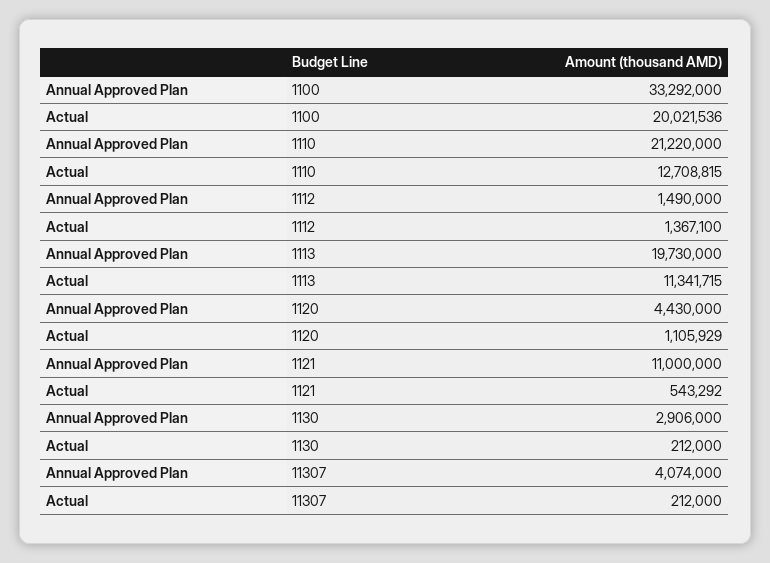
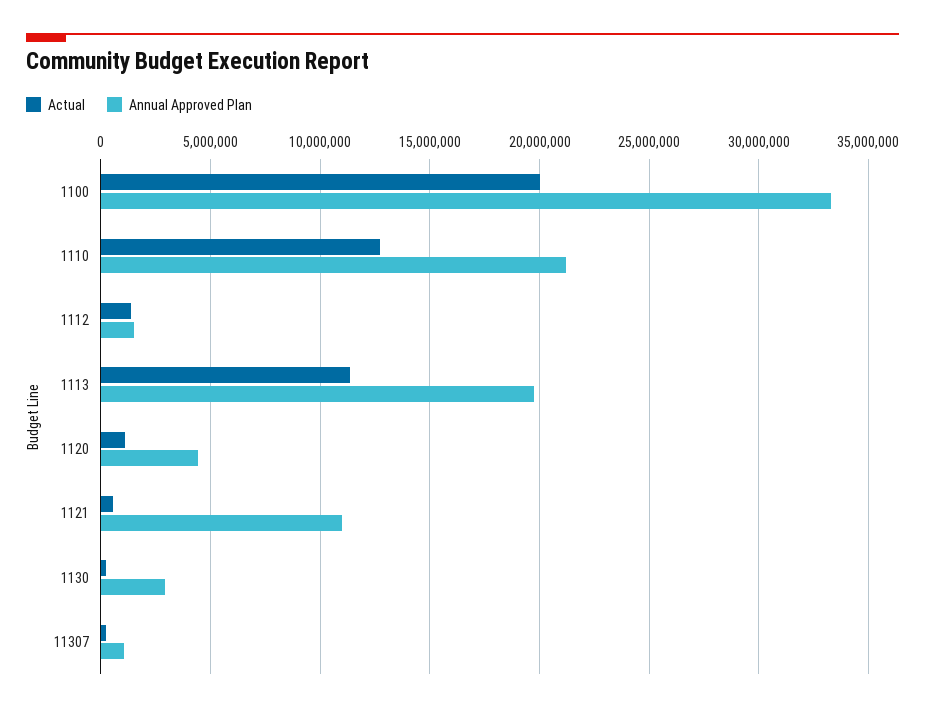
  {
    "Annual Approved Plan": {
      "1100": 33292000,
      "1110": 21220000,
      "1112": 1490000,
      "1113": 19730000,
      "1120": 4430000,
      "1121": 11000000,
      "1130": 2906000,
-     "11307": 4074000
+     "11307": 1000000
    },
    "Actual": {
      "1100": 20021536,
      "1110": 12708815,
      "1112": 1367100,
      "1113": 11341715,
      "1120": 1105929,
      "1121": 543292,
      "1130": 212000,
      "11307": 212000
    }
  }

